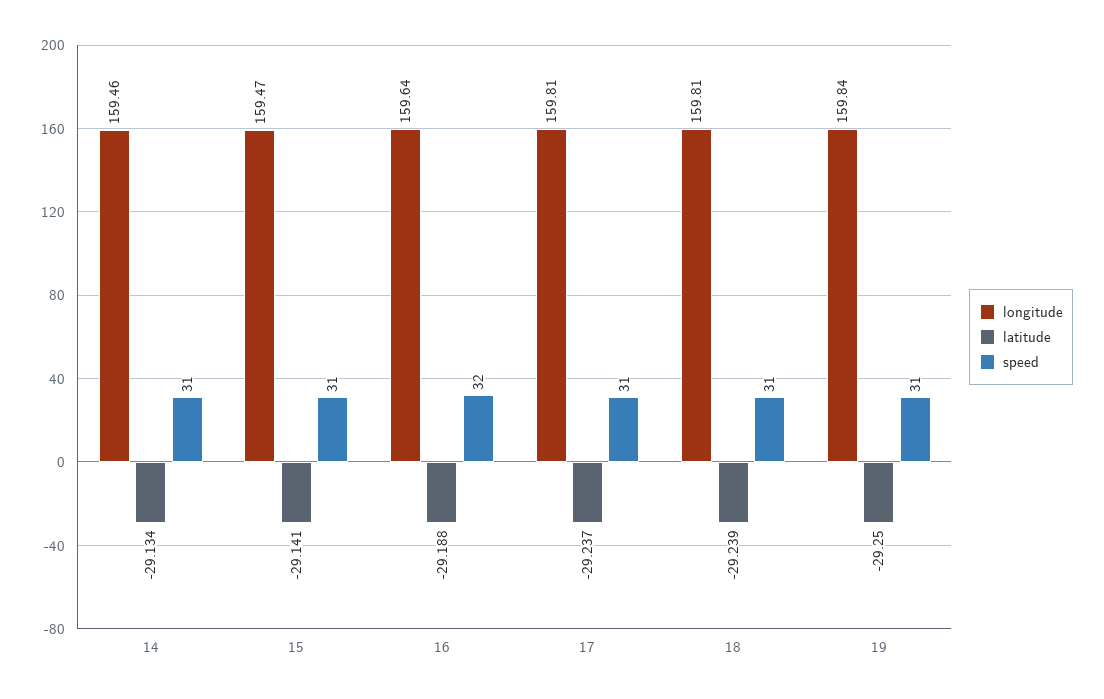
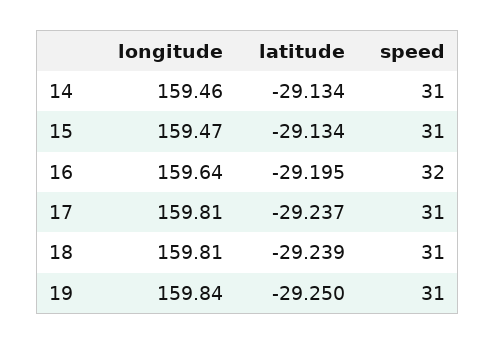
  {
    "longitude": {
      "14": 159.46,
      "15": 159.47,
      "16": 159.64,
      "17": 159.81,
      "18": 159.81,
      "19": 159.84
    },
    "latitude": {
      "14": -29.134,
-     "15": -29.141,
+     "15": -29.134,
-     "16": -29.188,
+     "16": -29.195,
      "17": -29.237,
      "18": -29.239,
      "19": -29.25
    },
    "speed": {
      "14": 31,
      "15": 31,
      "16": 32,
      "17": 31,
      "18": 31,
      "19": 31
    }
  }

